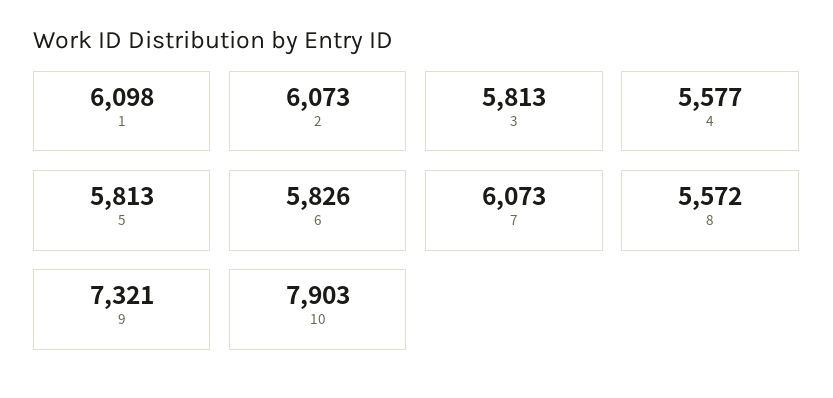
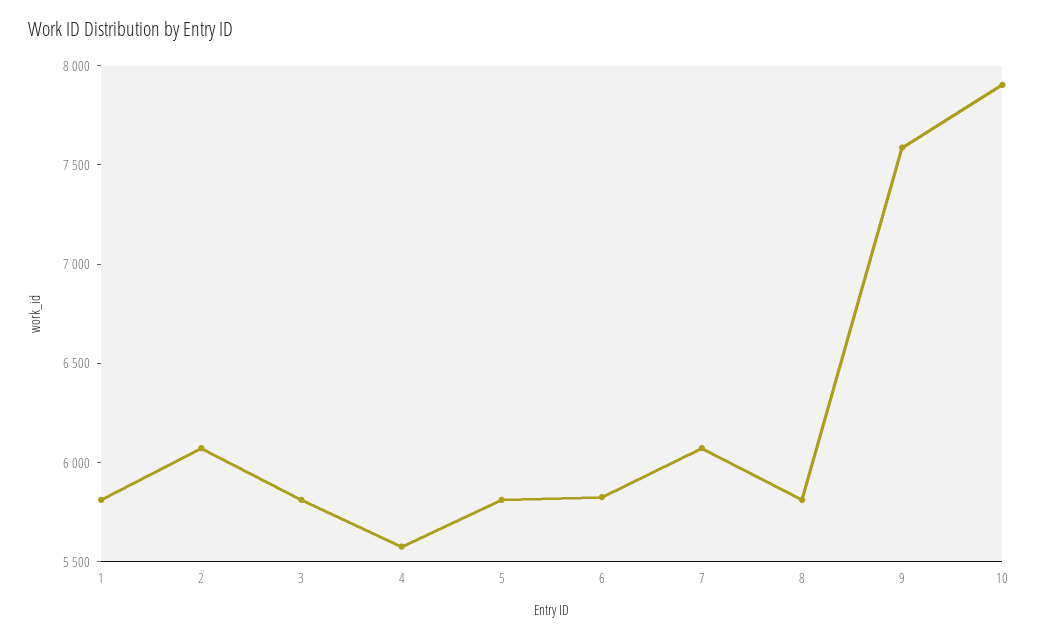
  {
-   "1": 6098,
+   "1": 5800,
    "2": 6073,
    "3": 5813,
    "4": 5577,
    "5": 5813,
    "6": 5826,
    "7": 6073,
-   "8": 5572,
+   "8": 5800,
-   "9": 7321,
+   "9": 7600,
    "10": 7903
  }

